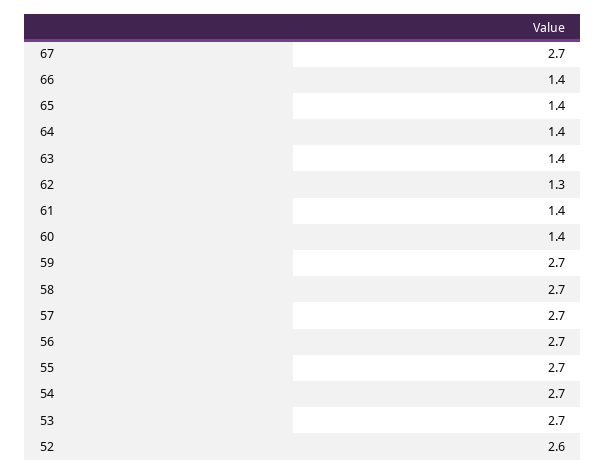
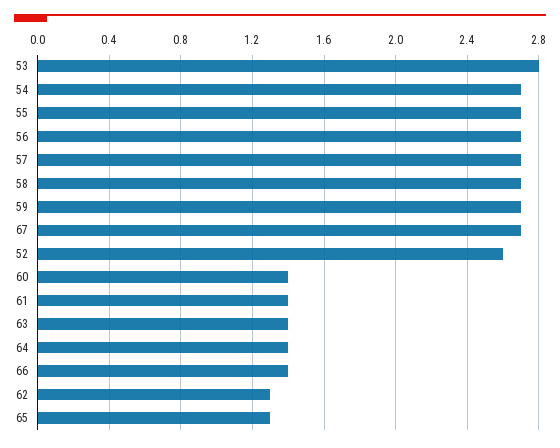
  {
    "67": 2.7,
    "66": 1.4,
-   "65": 1.4,
+   "65": 1.3,
    "64": 1.4,
    "63": 1.4,
    "62": 1.3,
    "61": 1.4,
    "60": 1.4,
    "59": 2.7,
    "58": 2.7,
    "57": 2.7,
    "56": 2.7,
    "55": 2.7,
    "54": 2.7,
-   "53": 2.7,
+   "53": 2.8,
    "52": 2.6
  }

